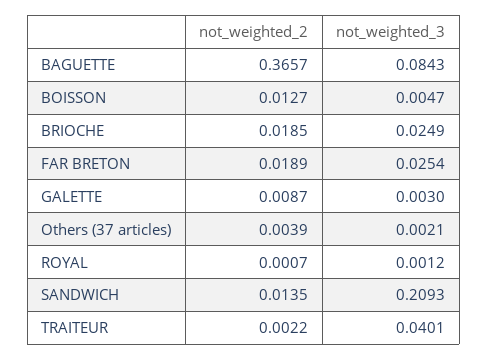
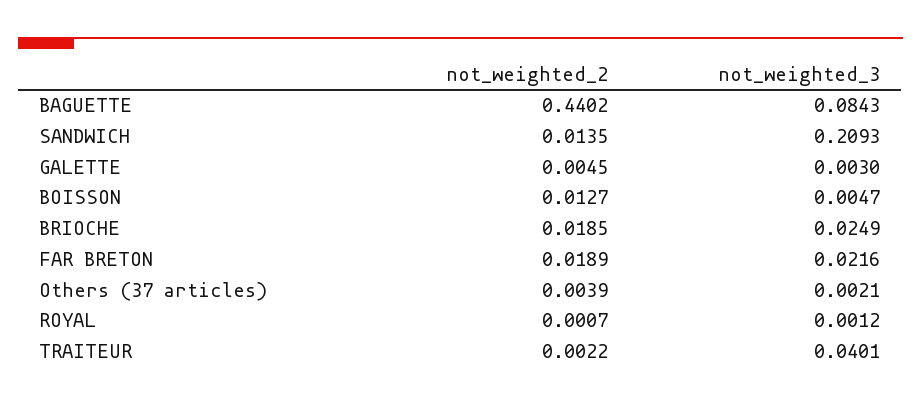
  {
    "not_weighted_2": {
-     "BAGUETTE": 0.3657,
+     "BAGUETTE": 0.4402,
      "BOISSON": 0.0127,
      "BRIOCHE": 0.0185,
      "FAR BRETON": 0.0189,
-     "GALETTE": 0.0087,
+     "GALETTE": 0.0045,
      "Others (37 articles)": 0.0039,
      "ROYAL": 0.0007,
      "SANDWICH": 0.0135,
      "TRAITEUR": 0.0022
    },
    "not_weighted_3": {
      "BAGUETTE": 0.0843,
      "BOISSON": 0.0047,
      "BRIOCHE": 0.0249,
-     "FAR BRETON": 0.0254,
+     "FAR BRETON": 0.0216,
      "GALETTE": 0.003,
      "Others (37 articles)": 0.0021,
      "ROYAL": 0.0012,
      "SANDWICH": 0.2093,
      "TRAITEUR": 0.0401
    }
  }

